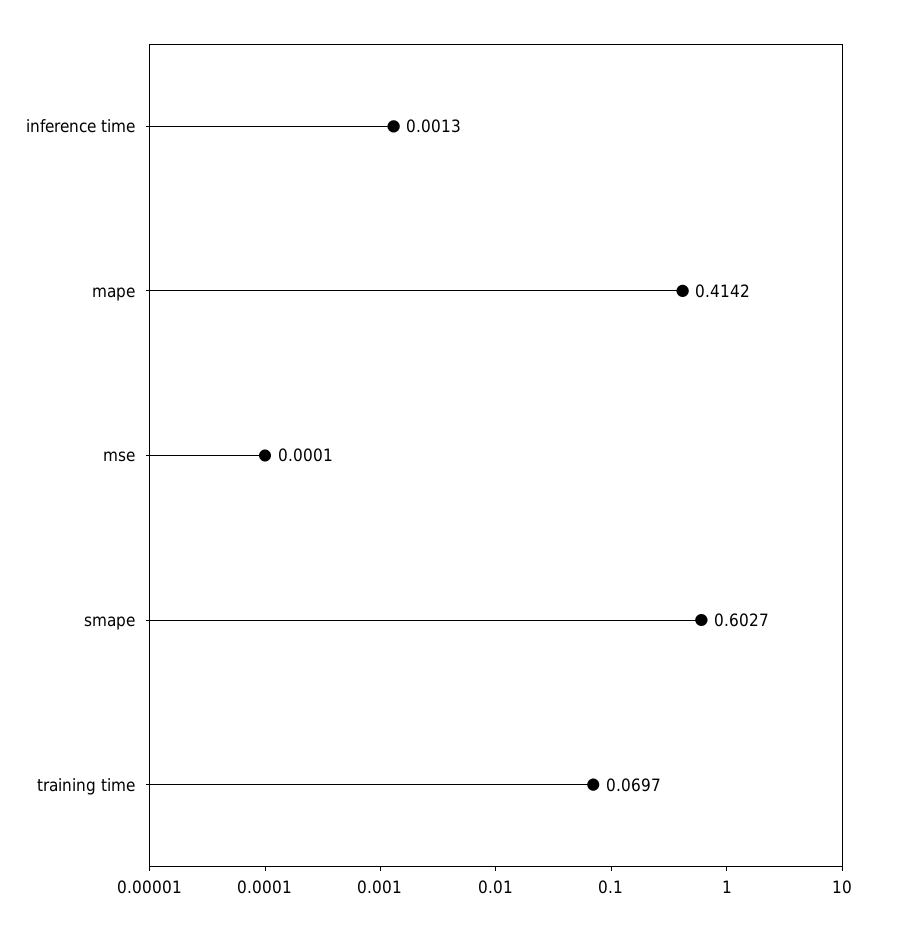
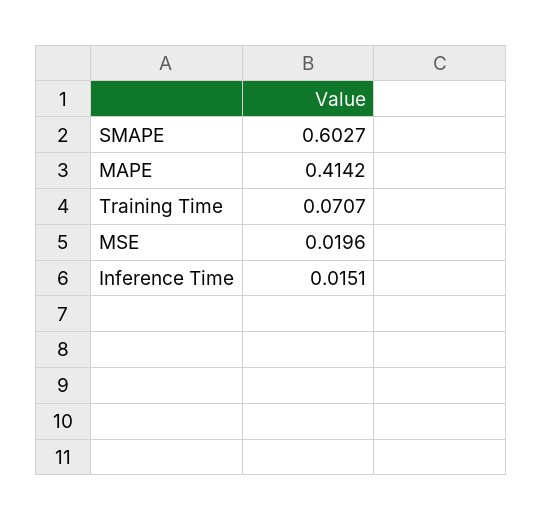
  {
-   "inference time": 0.0013,
+   "inference time": 0.0151,
    "mape": 0.4142,
-   "mse": 0.0001,
+   "mse": 0.0196,
    "smape": 0.6027,
-   "training time": 0.0697
+   "training time": 0.0707
  }

